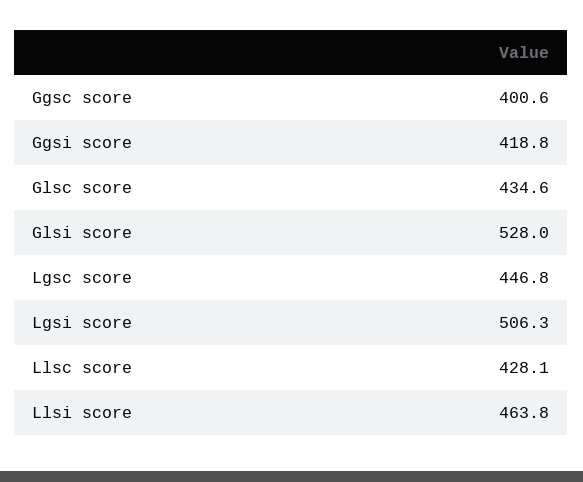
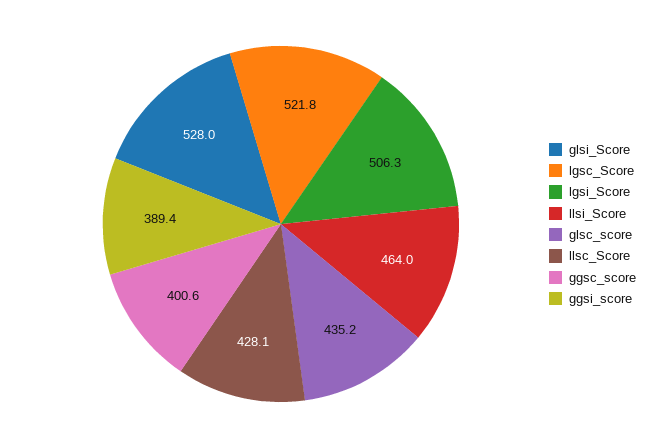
  {
    "Ggsc score": 400.6,
-   "Ggsi score": 418.8,
+   "Ggsi score": 389.4,
-   "Glsc score": 434.6,
+   "Glsc score": 435.2,
    "Glsi score": 528,
-   "Lgsc score": 446.8,
+   "Lgsc score": 521.8,
    "Lgsi score": 506.3,
    "Llsc score": 428.1,
-   "Llsi score": 463.8
+   "Llsi score": 464
  }

